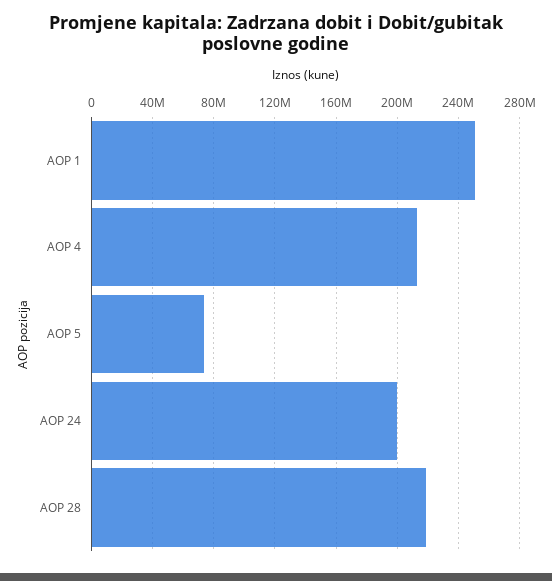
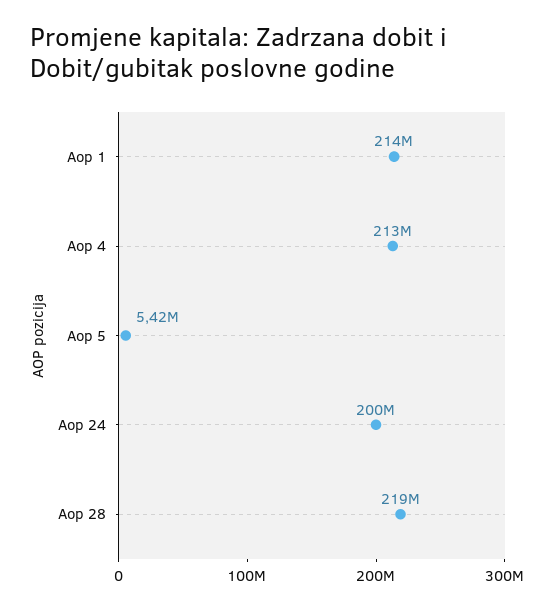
  {
-   "AOP 1": 250000000,
+   "AOP 1": 214000000,
    "AOP 4": 213000000,
-   "AOP 5": 75000000,
+   "AOP 5": 5420000,
    "AOP 24": 200000000,
    "AOP 28": 219000000
  }

